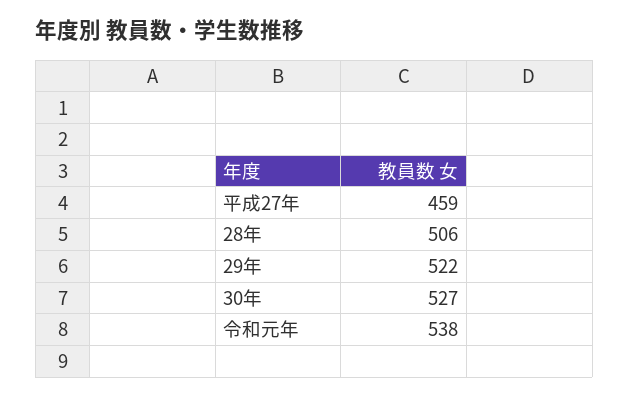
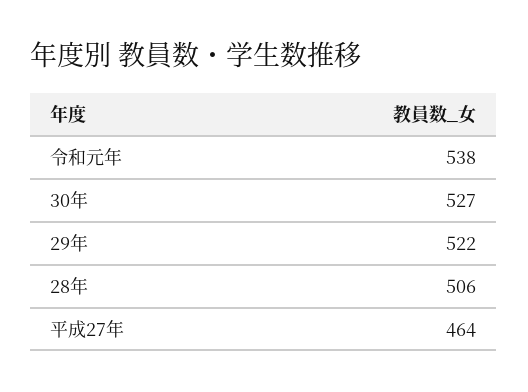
  {
-   "平成27年": 459,
+   "平成27年": 464,
    "28年": 506,
    "29年": 522,
    "30年": 527,
    "令和元年": 538
  }

